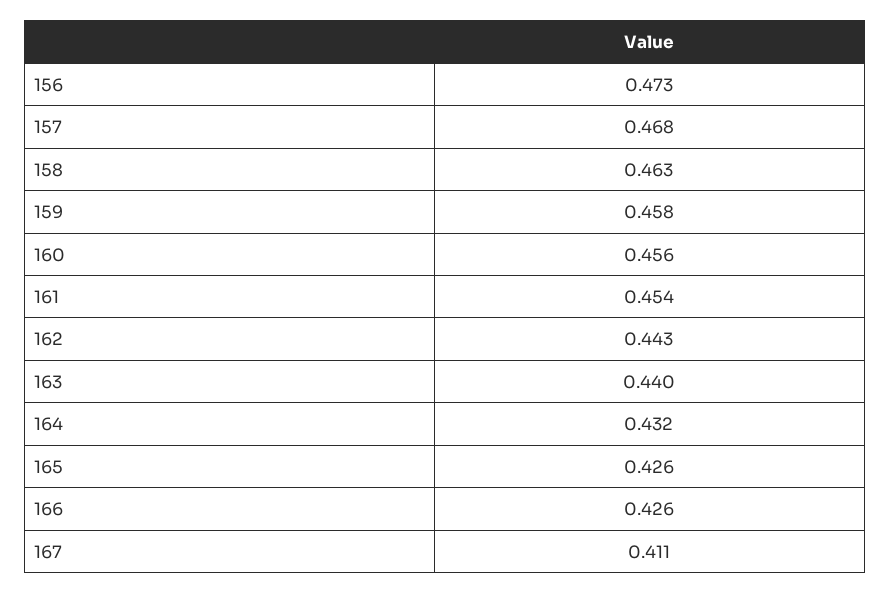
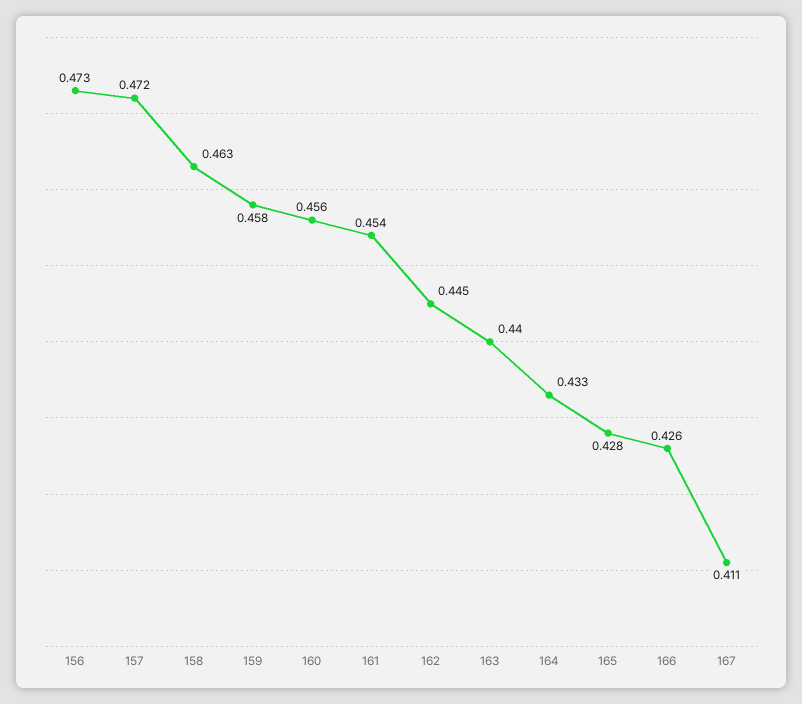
  {
    "156": 0.473,
-   "157": 0.468,
+   "157": 0.472,
    "158": 0.463,
    "159": 0.458,
    "160": 0.456,
    "161": 0.454,
-   "162": 0.443,
+   "162": 0.445,
    "163": 0.44,
-   "164": 0.432,
+   "164": 0.433,
-   "165": 0.426,
+   "165": 0.428,
    "166": 0.426,
    "167": 0.411
  }

